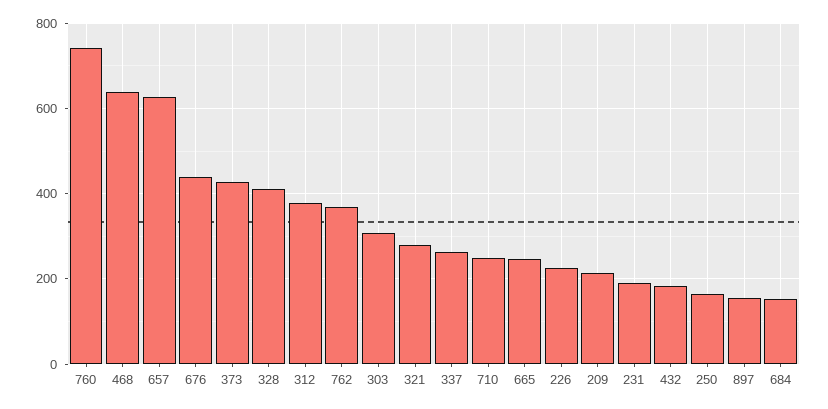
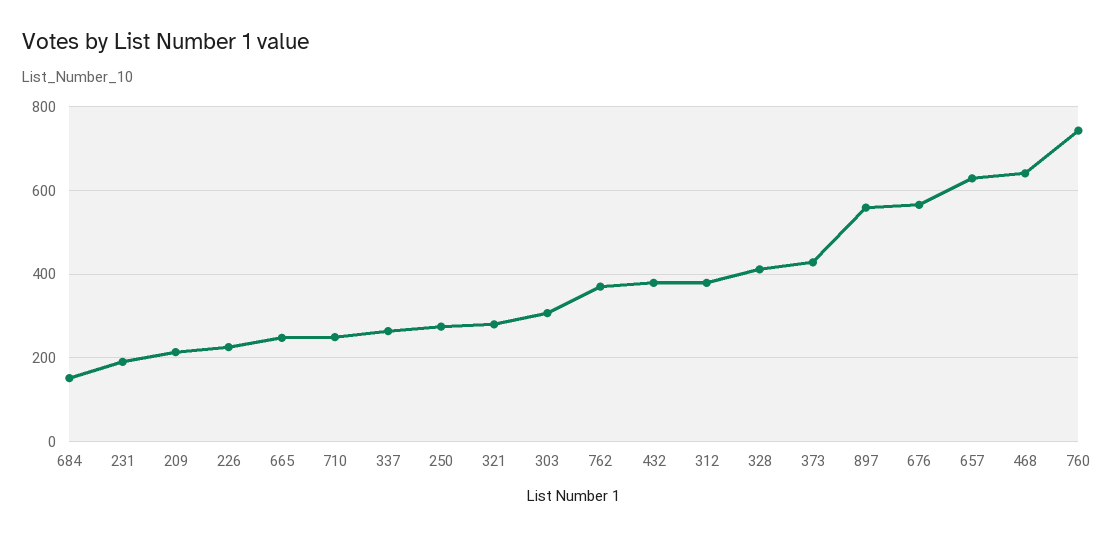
  {
    "760": 740,
    "468": 640,
    "657": 620,
-   "676": 440,
+   "676": 560,
    "373": 420,
    "328": 420,
    "312": 380,
    "762": 380,
    "303": 300,
    "321": 280,
    "337": 260,
    "710": 260,
    "665": 240,
    "226": 220,
    "209": 220,
    "231": 200,
-   "432": 180,
+   "432": 380,
-   "250": 160,
+   "250": 280,
-   "897": 160,
+   "897": 560,
    "684": 160
  }

